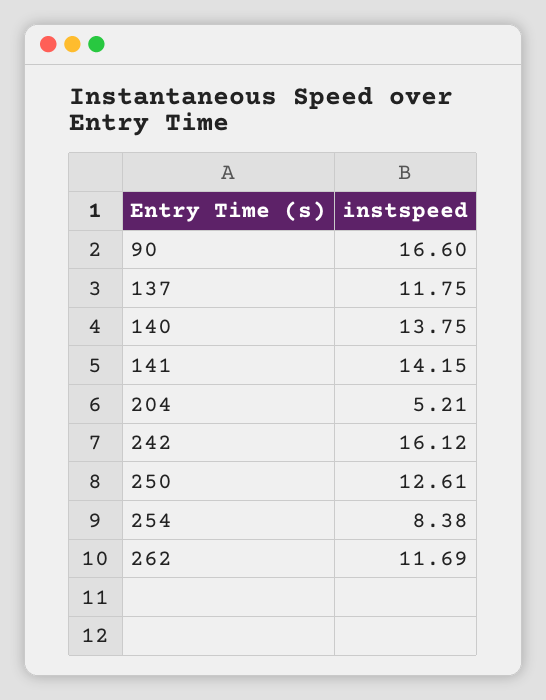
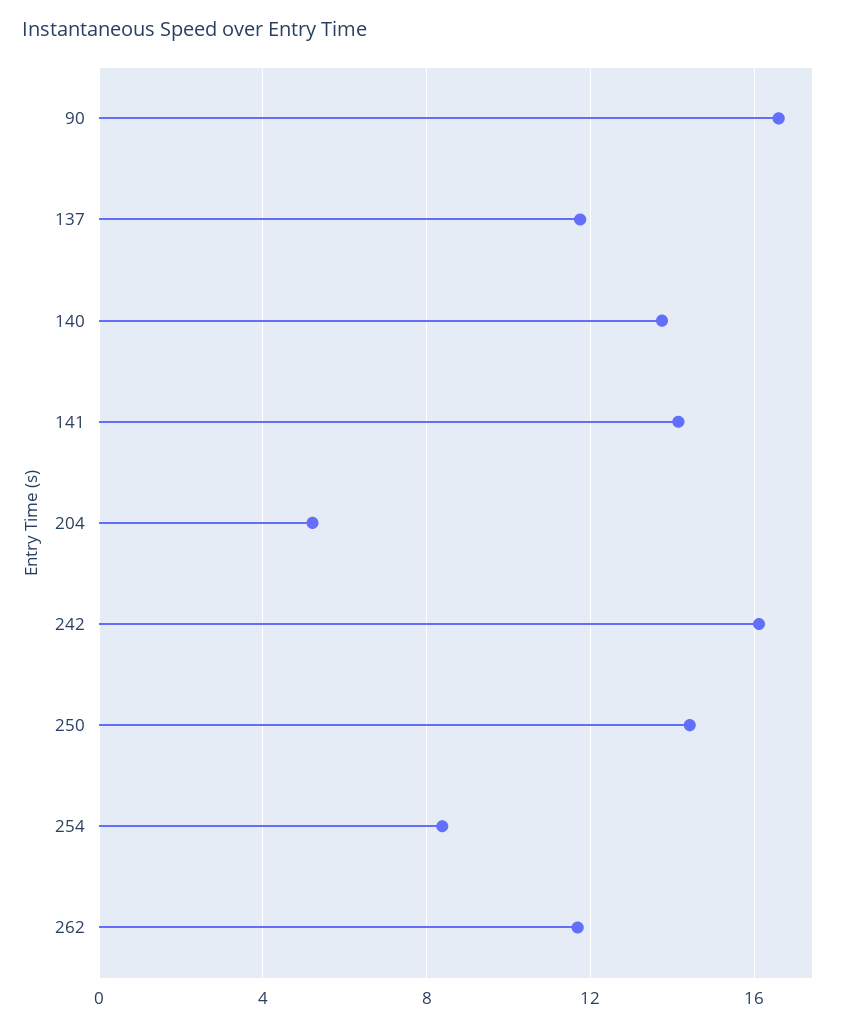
  {
    "90": 16.6,
    "137": 11.75,
    "140": 13.75,
    "141": 14.15,
    "204": 5.21,
    "242": 16.12,
-   "250": 12.61,
+   "250": 14.5,
    "254": 8.38,
    "262": 11.69
  }

